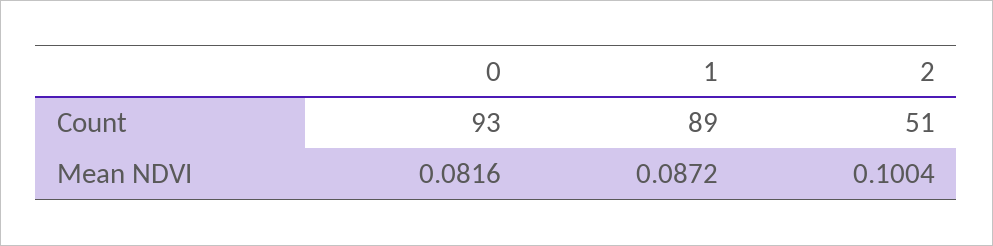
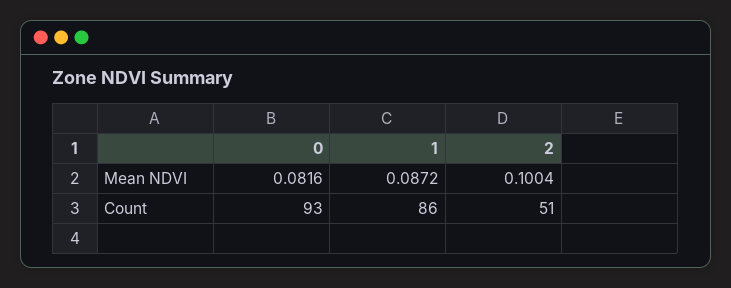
  {
    "0": {
      "Count": 93,
      "Mean NDVI": 0.0816
    },
    "1": {
-     "Count": 89,
+     "Count": 86,
      "Mean NDVI": 0.0872
    },
    "2": {
      "Count": 51,
      "Mean NDVI": 0.1004
    }
  }

